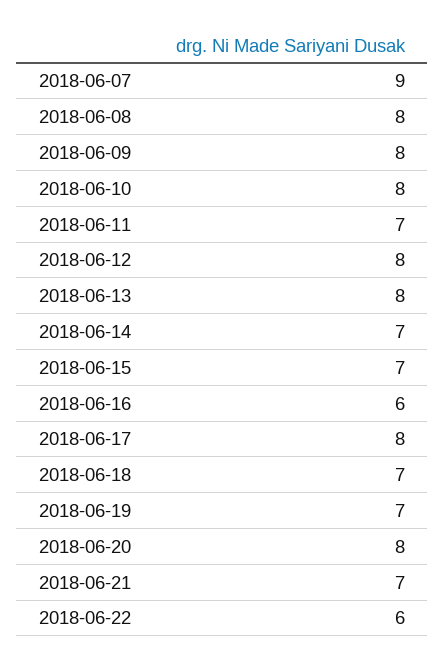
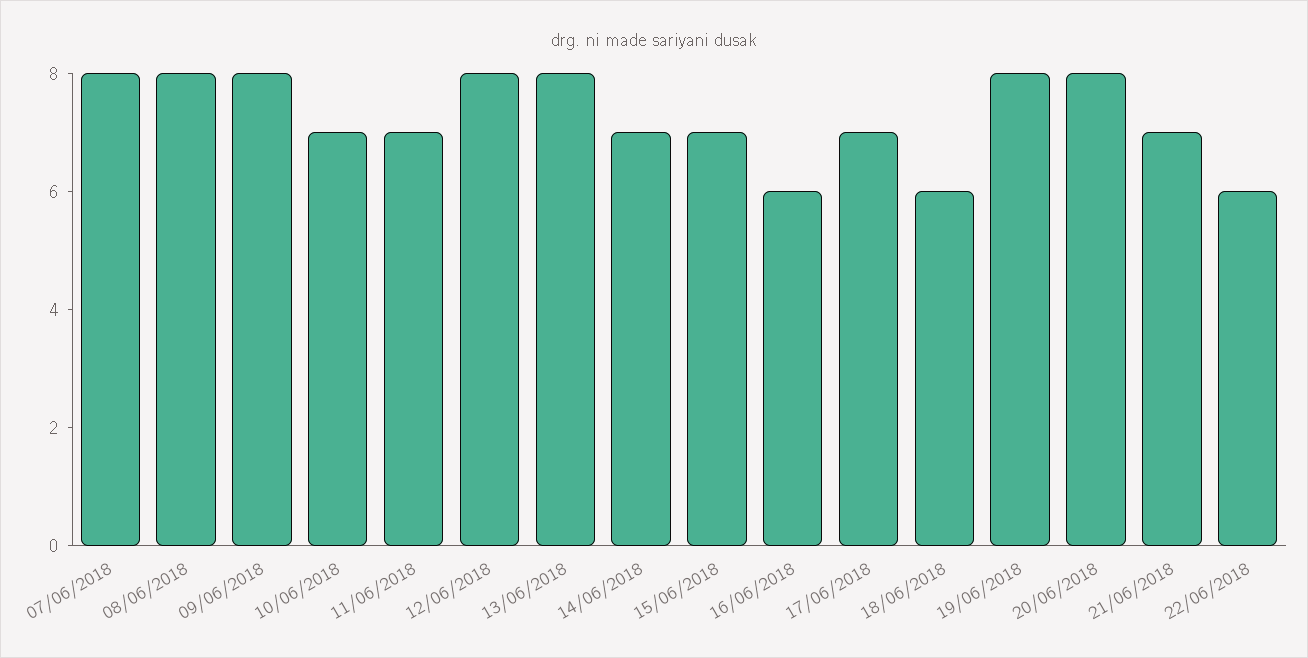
  {
-   "2018-06-07": 9,
+   "2018-06-07": 8,
    "2018-06-08": 8,
    "2018-06-09": 8,
-   "2018-06-10": 8,
+   "2018-06-10": 7,
    "2018-06-11": 7,
    "2018-06-12": 8,
    "2018-06-13": 8,
    "2018-06-14": 7,
    "2018-06-15": 7,
    "2018-06-16": 6,
-   "2018-06-17": 8,
+   "2018-06-17": 7,
-   "2018-06-18": 7,
+   "2018-06-18": 6,
-   "2018-06-19": 7,
+   "2018-06-19": 8,
    "2018-06-20": 8,
    "2018-06-21": 7,
    "2018-06-22": 6
  }

